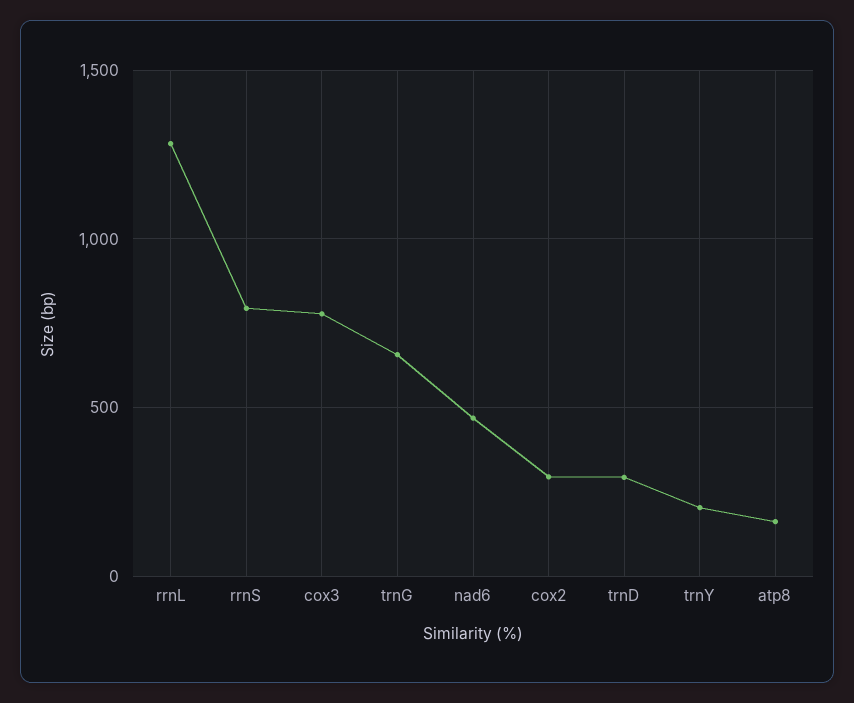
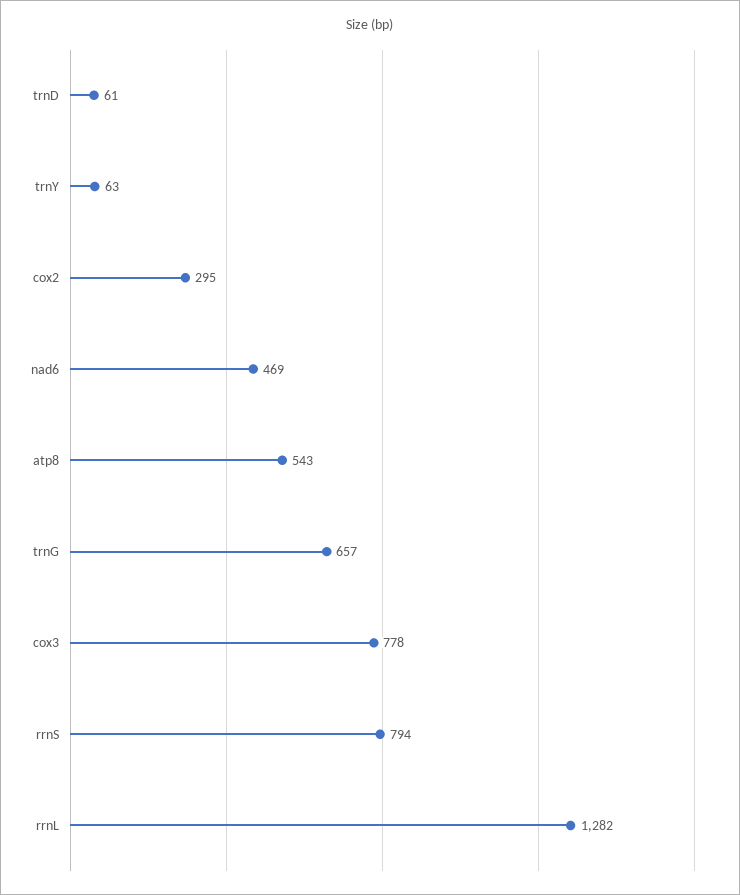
  {
    "rrnL": 1282,
    "rrnS": 794,
    "cox3": 778,
    "trnG": 657,
    "nad6": 469,
    "cox2": 295,
-   "trnD": 300,
+   "trnD": 61,
-   "trnY": 200,
+   "trnY": 63,
-   "atp8": 150
+   "atp8": 543
  }

